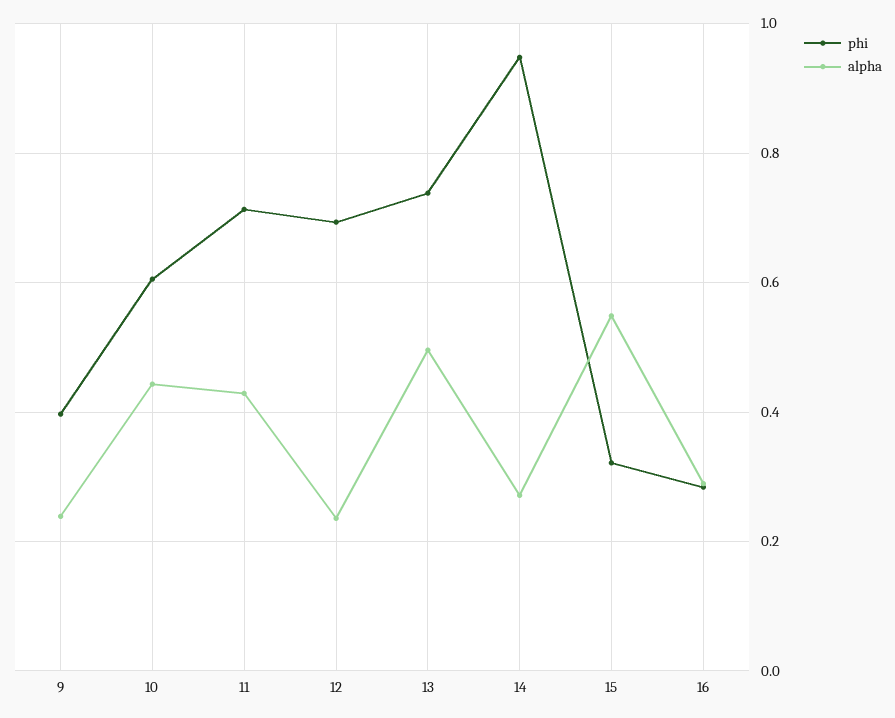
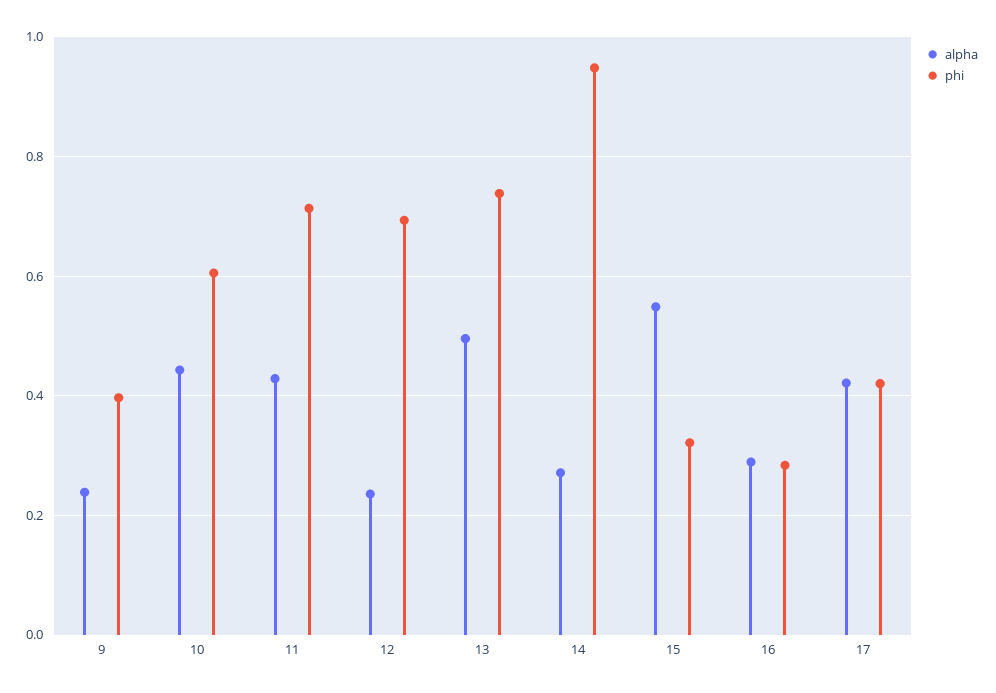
  {
    "phi": {
      "9": 0.4,
      "10": 0.6,
      "11": 0.72,
      "12": 0.7,
      "13": 0.74,
      "14": 0.94,
      "15": 0.32,
-     "16": 0.28
+     "16": 0.28,
+     "17": 0.42
    },
    "alpha": {
      "9": 0.24,
      "10": 0.44,
      "11": 0.42,
      "12": 0.24,
      "13": 0.5,
      "14": 0.28,
      "15": 0.54,
-     "16": 0.28
+     "16": 0.28,
+     "17": 0.42
    }
  }

